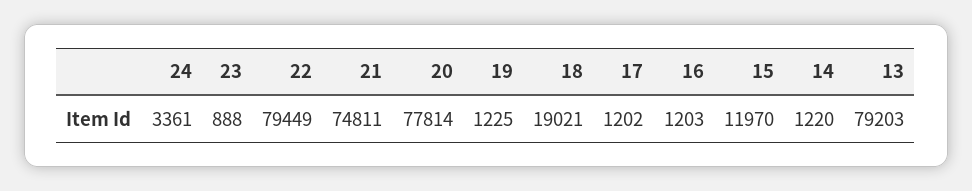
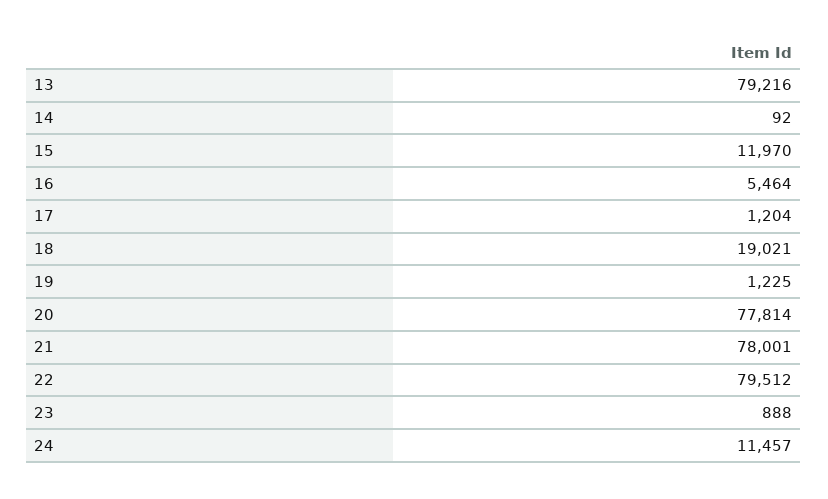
  {
-   "24": 3361,
+   "24": 11457,
    "23": 888,
-   "22": 79449,
+   "22": 79512,
-   "21": 74811,
+   "21": 78001,
    "20": 77814,
    "19": 1225,
    "18": 19021,
-   "17": 1202,
+   "17": 1204,
-   "16": 1203,
+   "16": 5464,
    "15": 11970,
-   "14": 1220,
+   "14": 92,
-   "13": 79203
+   "13": 79216
  }

